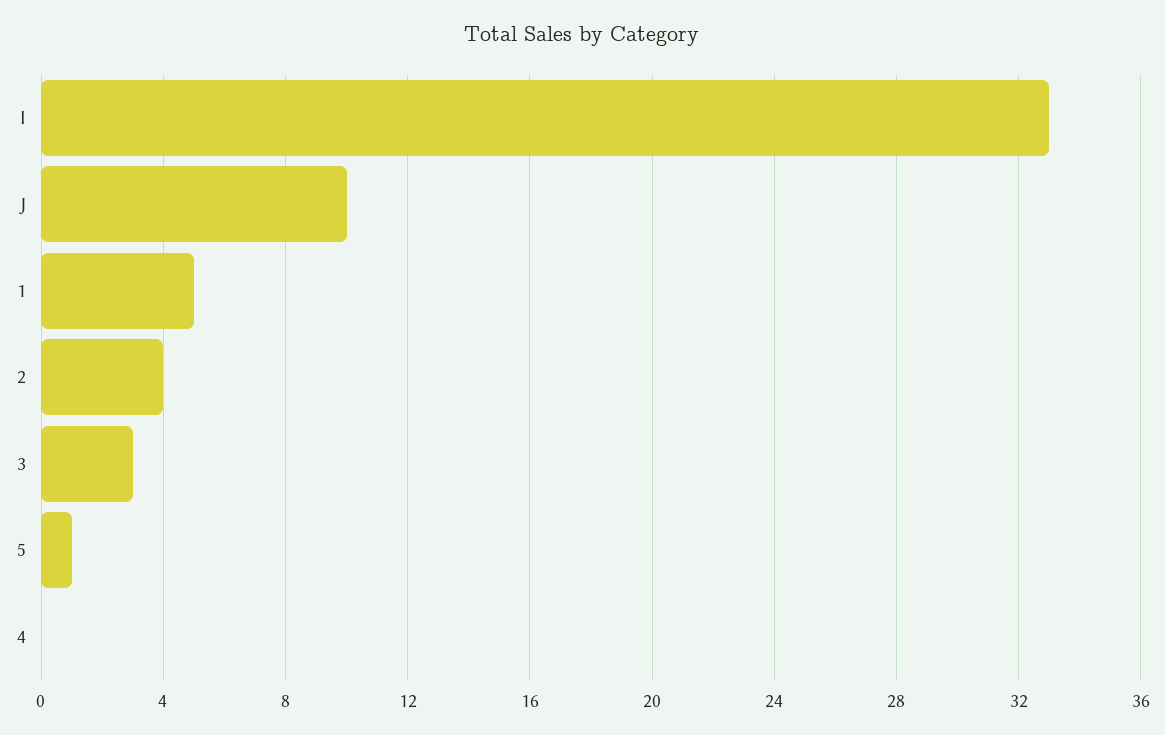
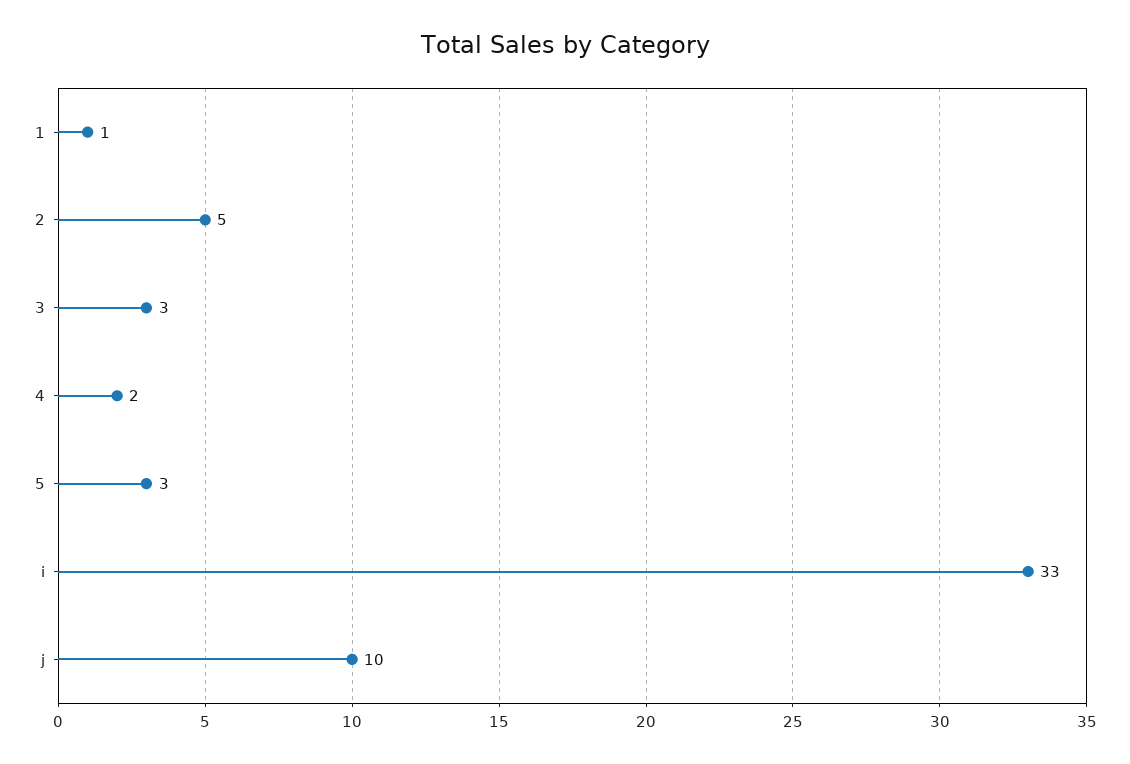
  {
    "I": 33,
    "J": 10,
-   "1": 5,
+   "1": 1,
-   "2": 4,
+   "2": 5,
    "3": 3,
-   "5": 1,
+   "5": 3,
-   "4": 0
+   "4": 2
  }

